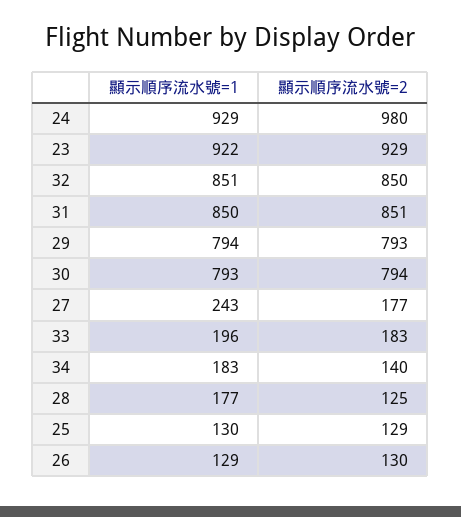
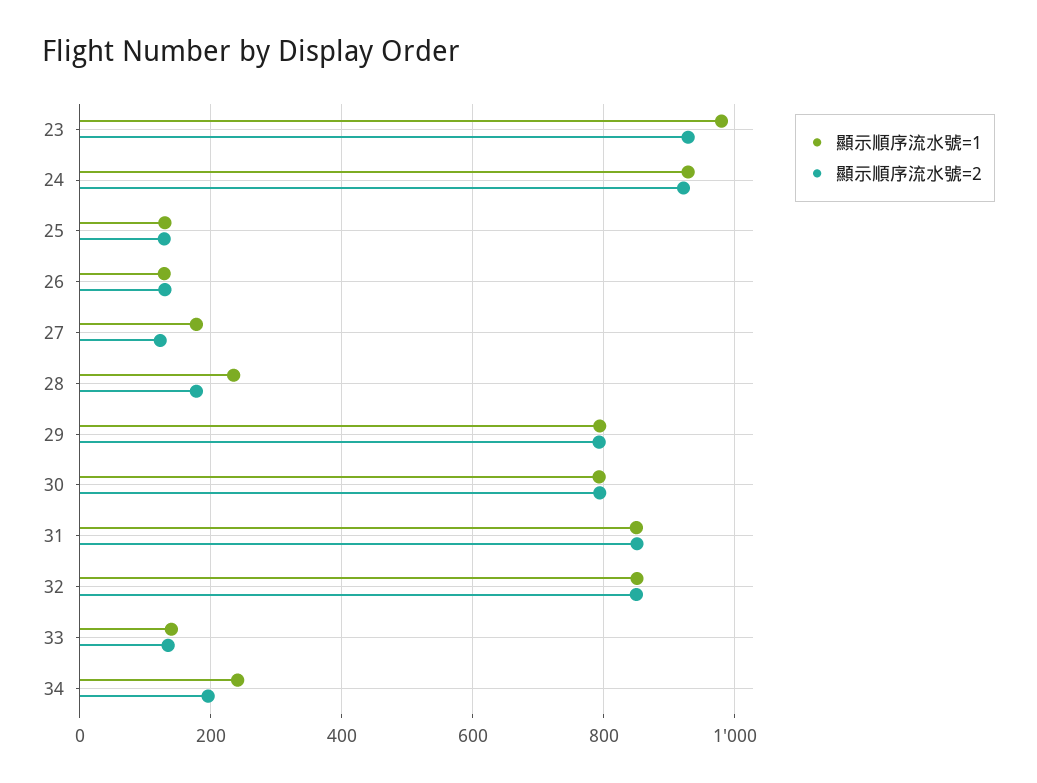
  {
    "顯示順序流水號=1": {
      "24": 929,
-     "23": 922,
+     "23": 980,
      "32": 851,
      "31": 850,
      "29": 794,
      "30": 793,
-     "27": 243,
+     "27": 180,
-     "33": 196,
+     "33": 140,
-     "34": 183,
+     "34": 240,
-     "28": 177,
+     "28": 240,
      "25": 130,
      "26": 129
    },
    "顯示順序流水號=2": {
-     "24": 980,
+     "24": 920,
      "23": 929,
      "32": 850,
      "31": 851,
      "29": 793,
      "30": 794,
-     "27": 177,
+     "27": 120,
-     "33": 183,
+     "33": 140,
-     "34": 140,
+     "34": 200,
-     "28": 125,
+     "28": 180,
      "25": 129,
      "26": 130
    }
  }

